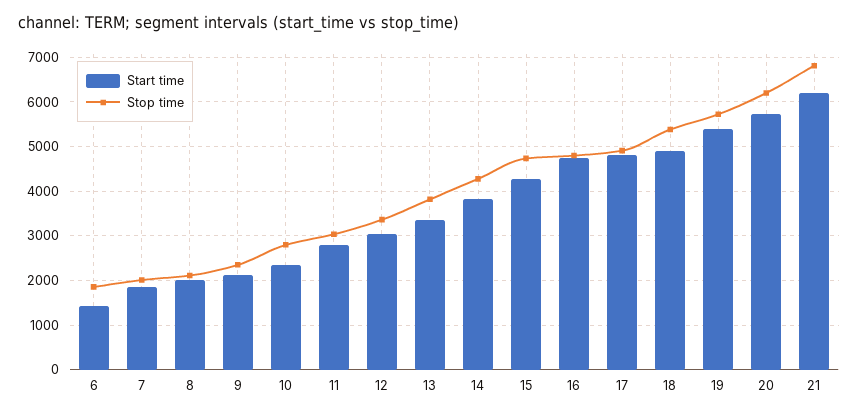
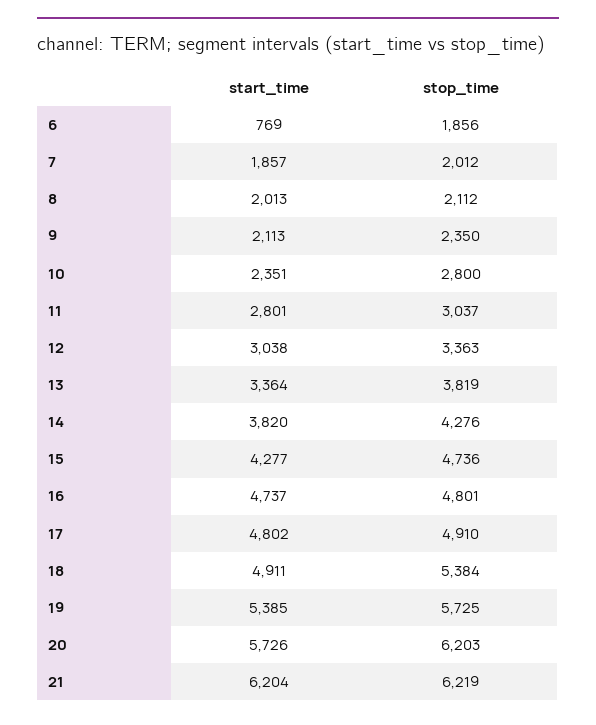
  {
    "Start time": {
-     "6": 1400,
+     "6": 769,
      "7": 1857,
      "8": 2013,
      "9": 2113,
      "10": 2351,
      "11": 2801,
      "12": 3038,
      "13": 3364,
      "14": 3820,
      "15": 4277,
      "16": 4737,
      "17": 4802,
      "18": 4911,
      "19": 5385,
      "20": 5726,
      "21": 6204
    },
    "Stop time": {
      "6": 1856,
      "7": 2012,
      "8": 2112,
      "9": 2350,
      "10": 2800,
      "11": 3037,
      "12": 3363,
      "13": 3819,
      "14": 4276,
      "15": 4736,
      "16": 4801,
      "17": 4910,
      "18": 5384,
      "19": 5725,
      "20": 6203,
-     "21": 6800
+     "21": 6219
    }
  }

